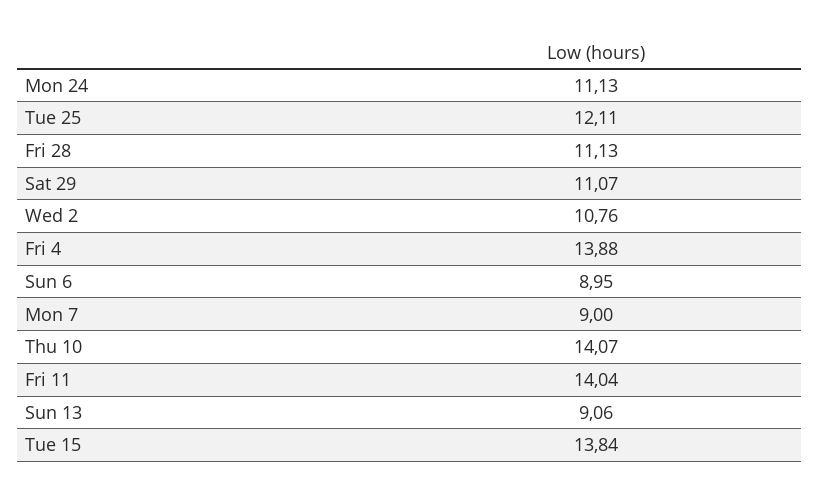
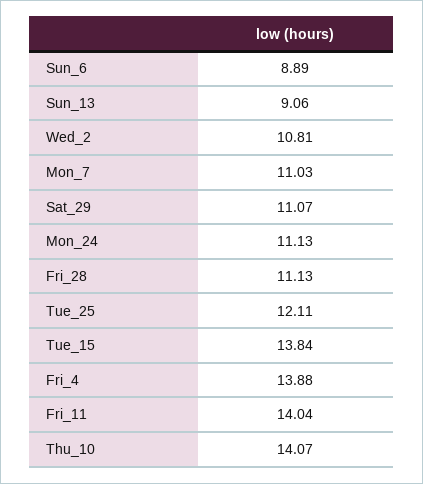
  {
    "Mon 24": 11.13,
    "Tue 25": 12.11,
    "Fri 28": 11.13,
    "Sat 29": 11.07,
-   "Wed 2": 10.76,
+   "Wed 2": 10.81,
    "Fri 4": 13.88,
-   "Sun 6": 8.95,
+   "Sun 6": 8.89,
-   "Mon 7": 9,
+   "Mon 7": 11.03,
    "Thu 10": 14.07,
    "Fri 11": 14.04,
    "Sun 13": 9.06,
    "Tue 15": 13.84
  }

